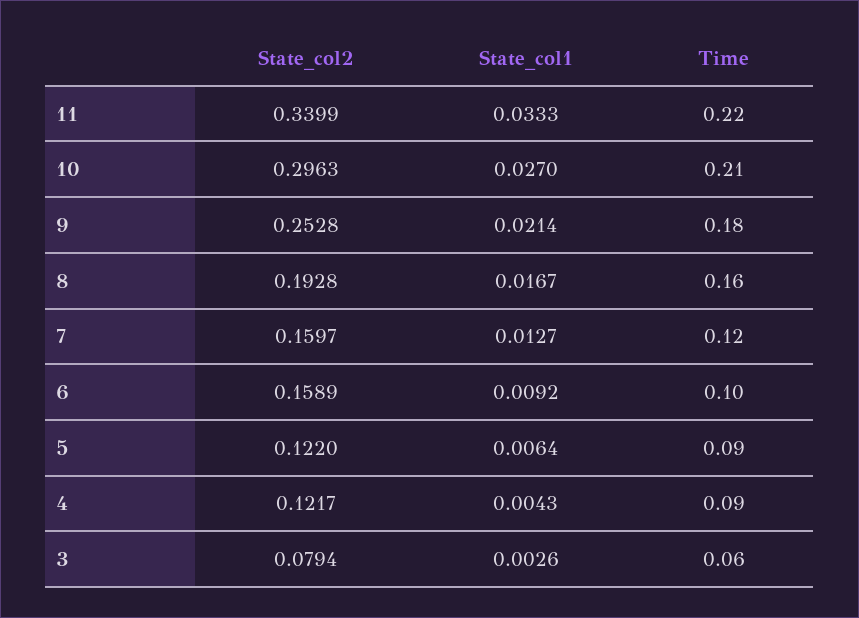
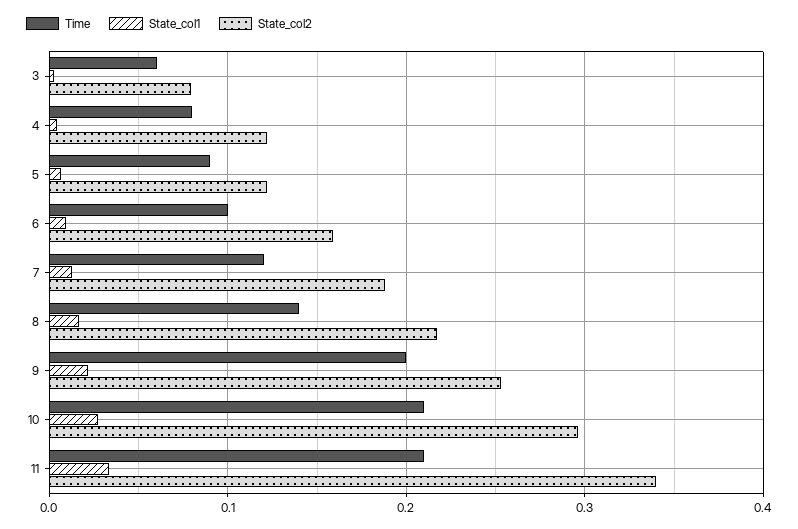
  {
    "State_col2": {
      "11": 0.3399,
      "10": 0.2963,
      "9": 0.2528,
-     "8": 0.1928,
+     "8": 0.22,
-     "7": 0.1597,
+     "7": 0.19,
      "6": 0.1589,
      "5": 0.122,
      "4": 0.1217,
      "3": 0.0794
    },
    "State_col1": {
      "11": 0.0333,
      "10": 0.027,
      "9": 0.0214,
      "8": 0.0167,
      "7": 0.0127,
      "6": 0.0092,
      "5": 0.0064,
      "4": 0.0043,
      "3": 0.0026
    },
    "Time": {
-     "11": 0.22,
+     "11": 0.21,
      "10": 0.21,
-     "9": 0.18,
+     "9": 0.2,
-     "8": 0.16,
+     "8": 0.14,
      "7": 0.12,
      "6": 0.1,
      "5": 0.09,
-     "4": 0.09,
+     "4": 0.08,
      "3": 0.06
    }
  }

